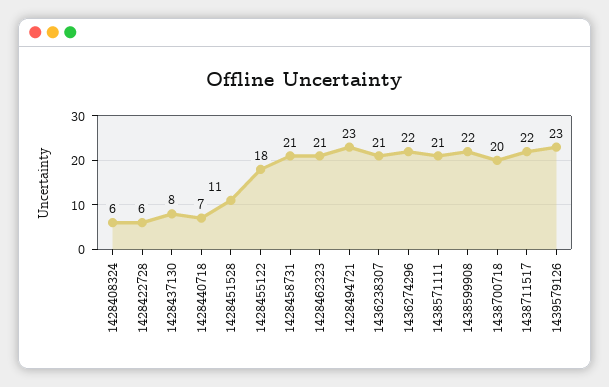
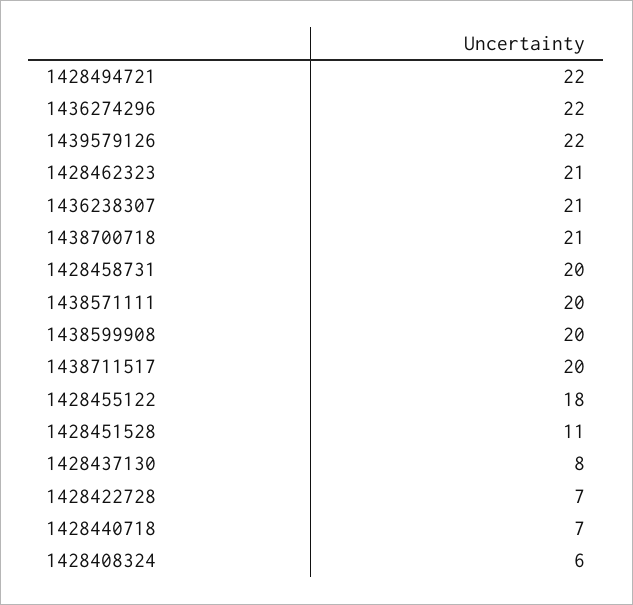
  {
    "1428408324": 6,
-   "1428422728": 6,
+   "1428422728": 7,
    "1428437130": 8,
    "1428440718": 7,
    "1428451528": 11,
    "1428455122": 18,
-   "1428458731": 21,
+   "1428458731": 20,
    "1428462323": 21,
-   "1428494721": 23,
+   "1428494721": 22,
    "1436238307": 21,
    "1436274296": 22,
-   "1438571111": 21,
+   "1438571111": 20,
-   "1438599908": 22,
+   "1438599908": 20,
-   "1438700718": 20,
+   "1438700718": 21,
-   "1438711517": 22,
+   "1438711517": 20,
-   "1439579126": 23
+   "1439579126": 22
  }

